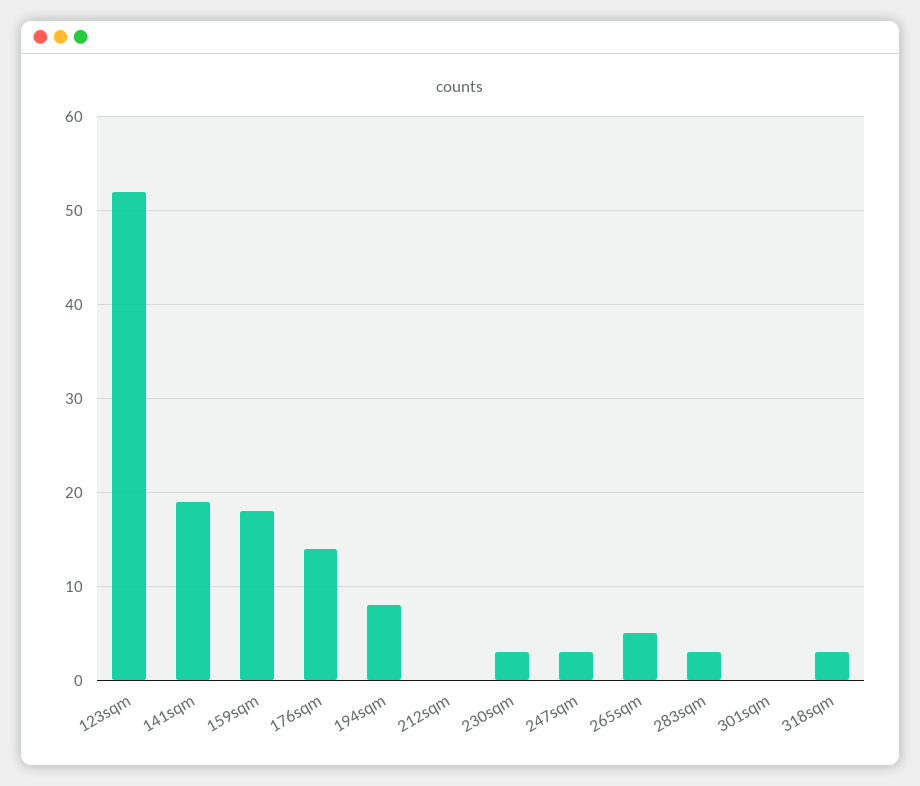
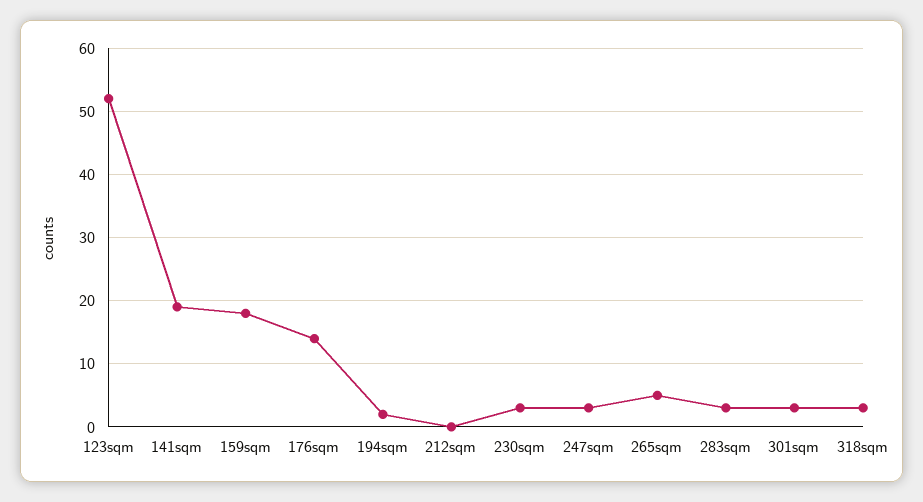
  {
    "123sqm": 52,
    "141sqm": 19,
    "159sqm": 18,
    "176sqm": 14,
-   "194sqm": 8,
+   "194sqm": 2,
    "212sqm": 0,
    "230sqm": 3,
    "247sqm": 3,
    "265sqm": 5,
    "283sqm": 3,
-   "301sqm": 0,
+   "301sqm": 3,
    "318sqm": 3
  }

